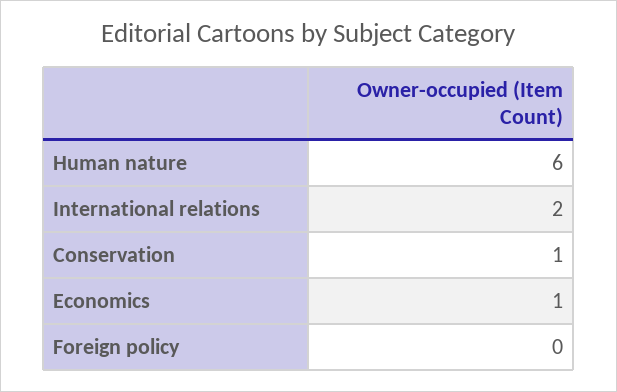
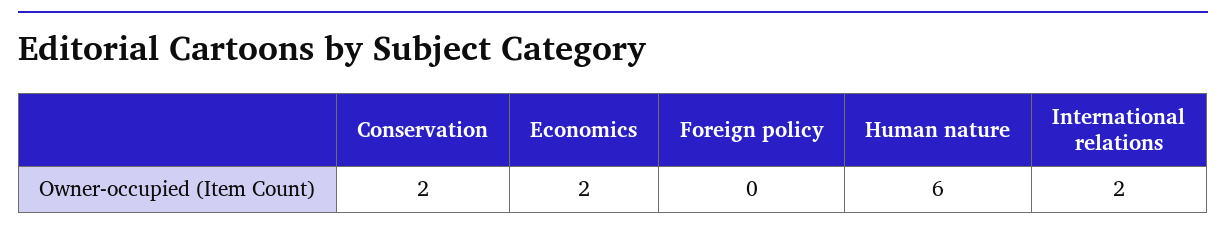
  {
    "Human nature": 6,
    "International relations": 2,
-   "Conservation": 1,
+   "Conservation": 2,
-   "Economics": 1,
+   "Economics": 2,
    "Foreign policy": 0
  }

